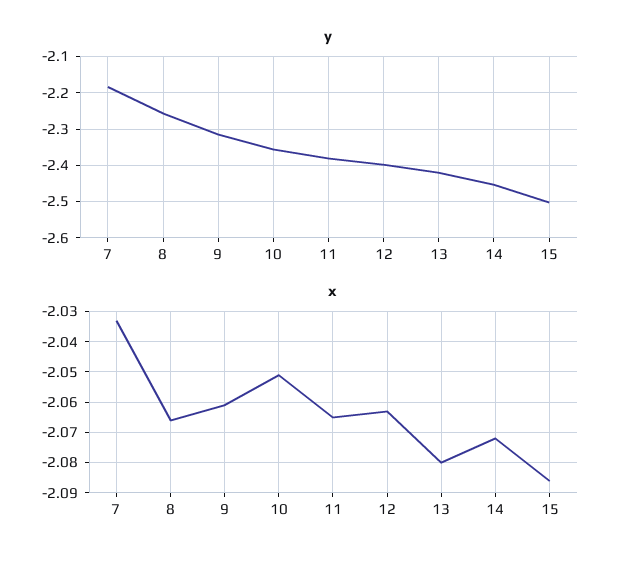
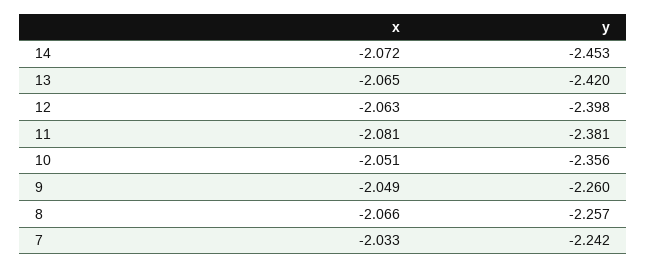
  {
    "y": {
-     "7": -2.18,
+     "7": -2.242,
      "8": -2.257,
-     "9": -2.32,
+     "9": -2.26,
      "10": -2.356,
      "11": -2.381,
      "12": -2.398,
      "13": -2.42,
-     "14": -2.453,
+     "14": -2.453
-     "15": -2.5
    },
    "x": {
      "7": -2.033,
      "8": -2.066,
-     "9": -2.06,
+     "9": -2.049,
      "10": -2.051,
-     "11": -2.065,
+     "11": -2.081,
      "12": -2.063,
-     "13": -2.08,
+     "13": -2.065,
-     "14": -2.072,
+     "14": -2.072
-     "15": -2.085
    }
  }

